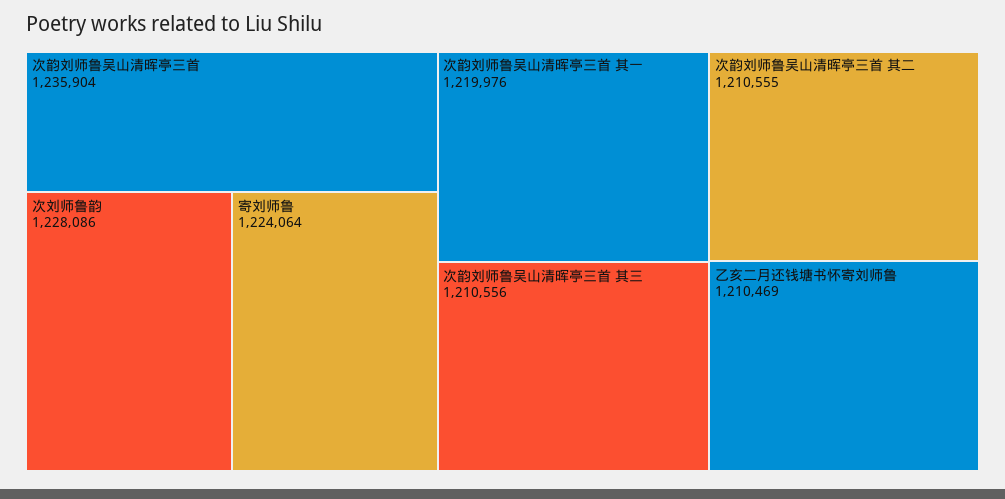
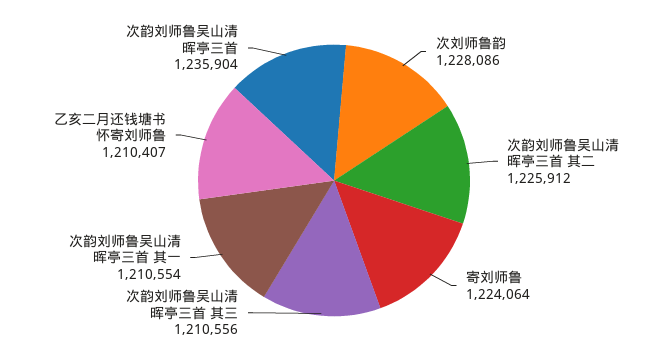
  {
    "次韵刘师鲁吴山清晖亭三首": 1235904,
    "次刘师鲁韵": 1228086,
    "寄刘师鲁": 1224064,
-   "次韵刘师鲁吴山清晖亭三首 其一": 1219976,
+   "次韵刘师鲁吴山清晖亭三首 其一": 1210554,
    "次韵刘师鲁吴山清晖亭三首 其三": 1210556,
-   "次韵刘师鲁吴山清晖亭三首 其二": 1210555,
+   "次韵刘师鲁吴山清晖亭三首 其二": 1225912,
-   "乙亥二月还钱塘书怀寄刘师鲁": 1210469
+   "乙亥二月还钱塘书怀寄刘师鲁": 1210407
  }

